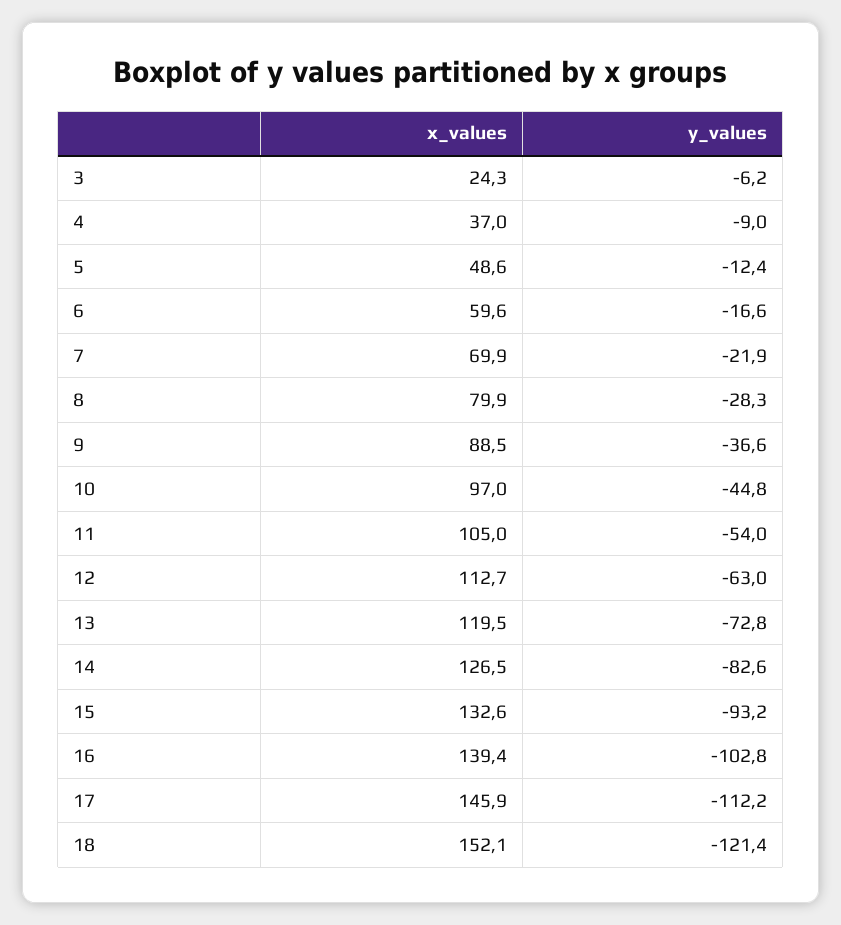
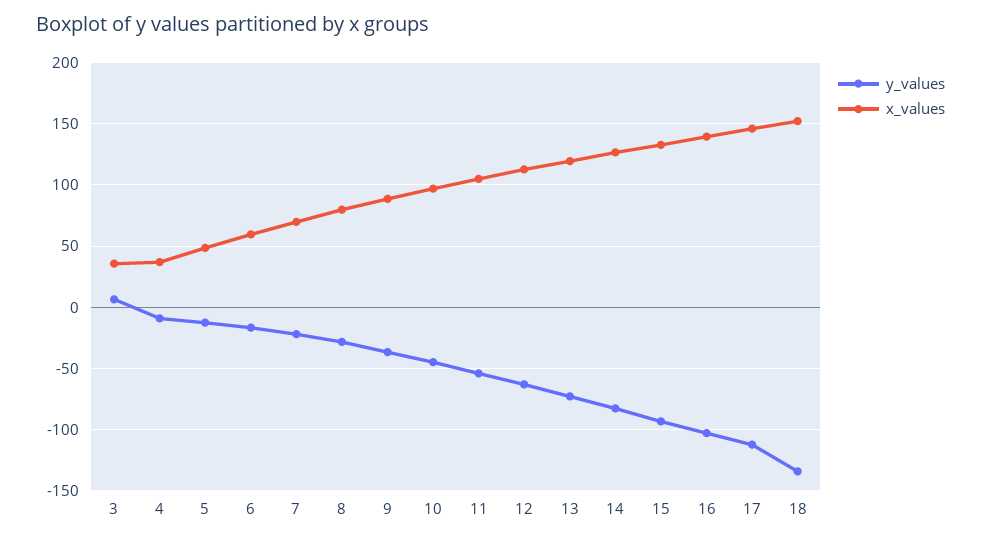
  {
    "x_values": {
-     "3": 24.3,
+     "3": 35,
      "4": 37,
      "5": 48.6,
      "6": 59.6,
      "7": 69.9,
      "8": 79.9,
      "9": 88.5,
      "10": 97,
      "11": 105,
      "12": 112.7,
      "13": 119.5,
      "14": 126.5,
      "15": 132.6,
      "16": 139.4,
      "17": 145.9,
      "18": 152.1
    },
    "y_values": {
-     "3": -6.2,
+     "3": 5,
      "4": -9,
      "5": -12.4,
      "6": -16.6,
      "7": -21.9,
      "8": -28.3,
      "9": -36.6,
      "10": -44.8,
      "11": -54,
      "12": -63,
      "13": -72.8,
      "14": -82.6,
      "15": -93.2,
      "16": -102.8,
      "17": -112.2,
-     "18": -121.4
+     "18": -135
    }
  }

